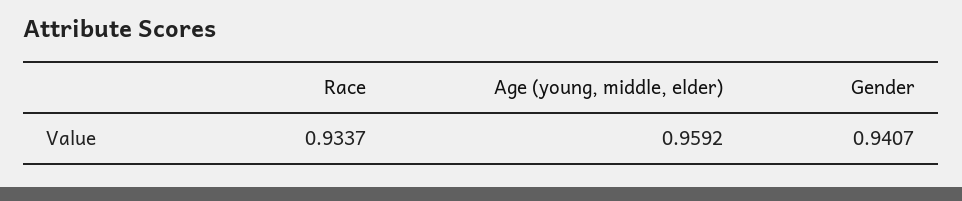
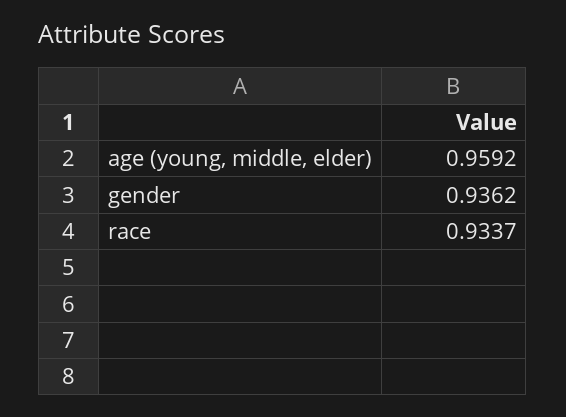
  {
    "Race": 0.9337,
    "Age (young, middle, elder)": 0.9592,
-   "Gender": 0.9407
+   "Gender": 0.9362
  }

